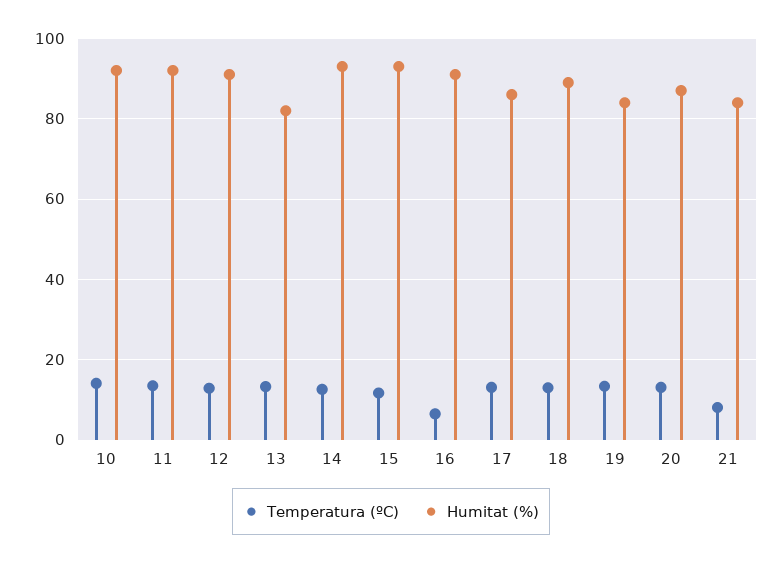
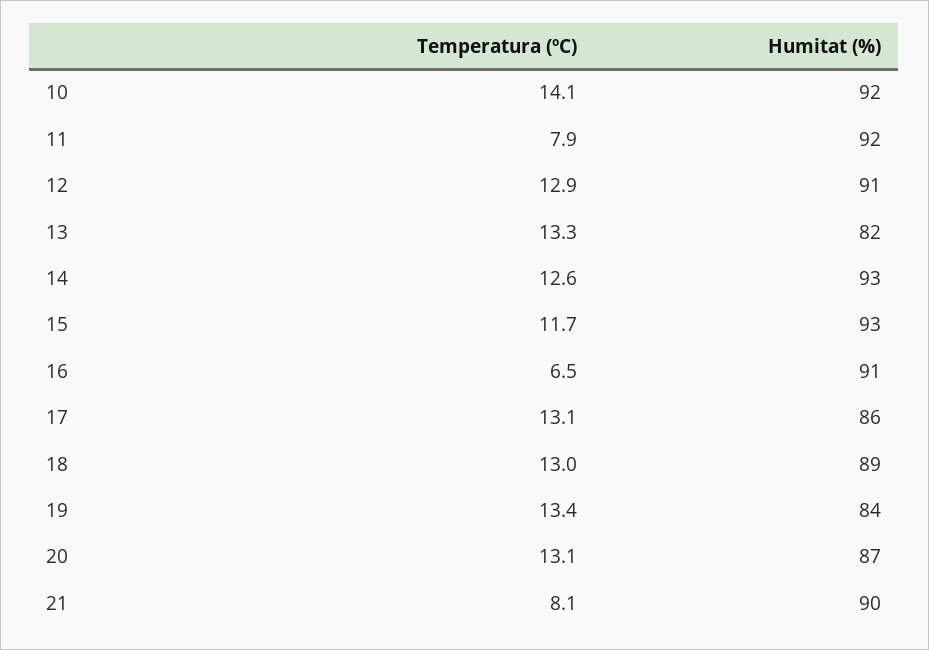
  {
    "Temperatura (ºC)": {
      "10": 14.1,
-     "11": 14,
+     "11": 7.9,
      "12": 12.9,
      "13": 13.3,
      "14": 12.6,
      "15": 11.7,
      "16": 6.5,
      "17": 13.1,
      "18": 13,
      "19": 13.4,
      "20": 13.1,
      "21": 8.1
    },
    "Humitat (%)": {
      "10": 92,
      "11": 92,
      "12": 91,
      "13": 82,
      "14": 93,
      "15": 93,
      "16": 91,
      "17": 86,
      "18": 89,
      "19": 84,
      "20": 87,
-     "21": 84
+     "21": 90
    }
  }

